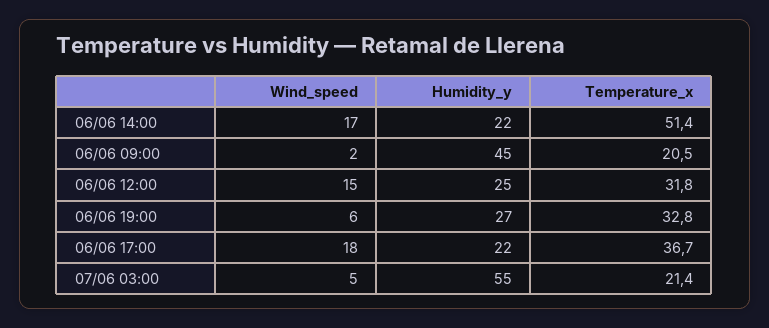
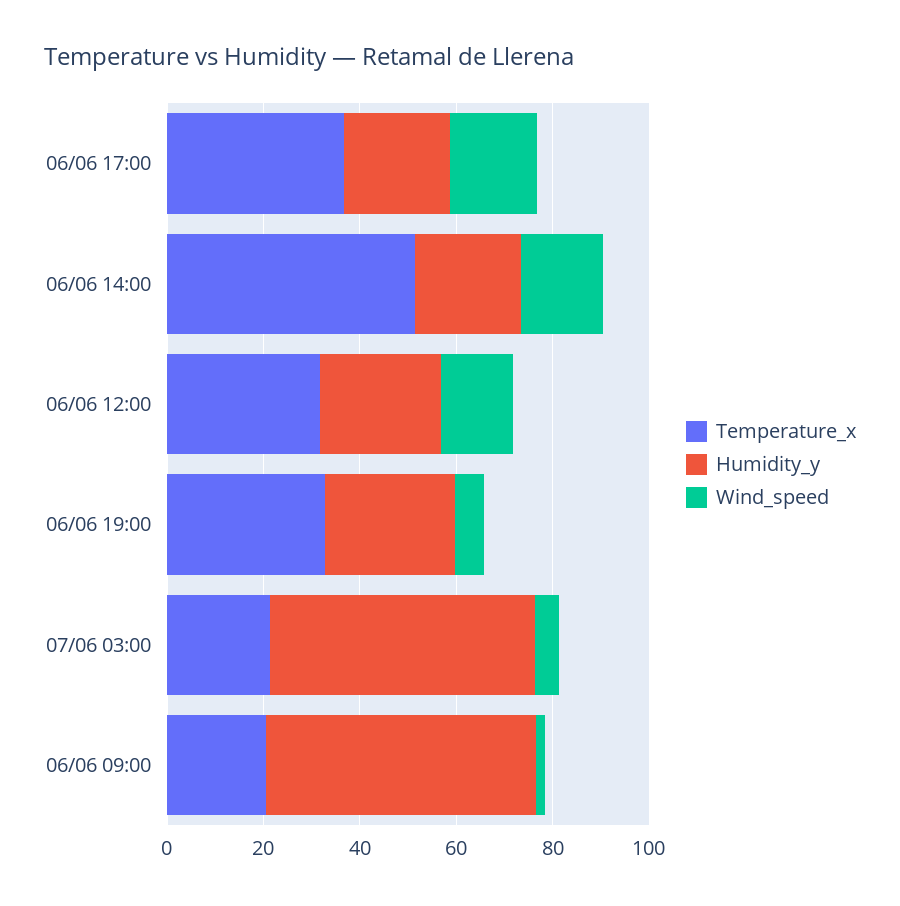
  {
    "Wind_speed": {
      "06/06 14:00": 17,
      "06/06 09:00": 2,
      "06/06 12:00": 15,
      "06/06 19:00": 6,
      "06/06 17:00": 18,
      "07/06 03:00": 5
    },
    "Humidity_y": {
      "06/06 14:00": 22,
-     "06/06 09:00": 45,
+     "06/06 09:00": 55,
      "06/06 12:00": 25,
      "06/06 19:00": 27,
      "06/06 17:00": 22,
      "07/06 03:00": 55
    },
    "Temperature_x": {
      "06/06 14:00": 51.4,
      "06/06 09:00": 20.5,
      "06/06 12:00": 31.8,
      "06/06 19:00": 32.8,
      "06/06 17:00": 36.7,
      "07/06 03:00": 21.4
    }
  }

